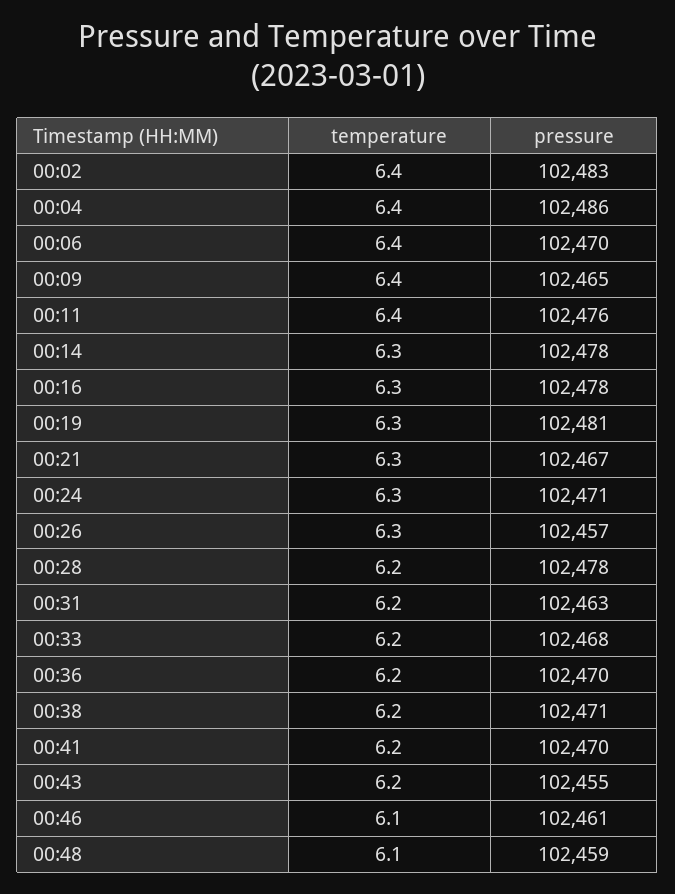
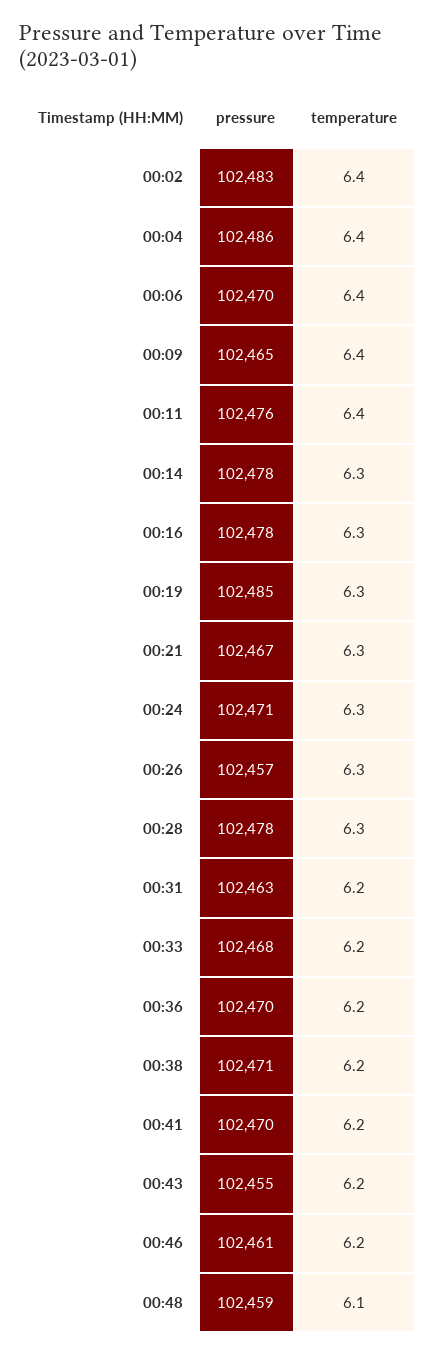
  {
    "temperature": {
      "00:02": 6.4,
      "00:04": 6.4,
      "00:06": 6.4,
      "00:09": 6.4,
      "00:11": 6.4,
      "00:14": 6.3,
      "00:16": 6.3,
      "00:19": 6.3,
      "00:21": 6.3,
      "00:24": 6.3,
      "00:26": 6.3,
-     "00:28": 6.2,
+     "00:28": 6.3,
      "00:31": 6.2,
      "00:33": 6.2,
      "00:36": 6.2,
      "00:38": 6.2,
      "00:41": 6.2,
      "00:43": 6.2,
-     "00:46": 6.1,
+     "00:46": 6.2,
      "00:48": 6.1
    },
    "pressure": {
      "00:02": 102483,
      "00:04": 102486,
      "00:06": 102470,
      "00:09": 102465,
      "00:11": 102476,
      "00:14": 102478,
      "00:16": 102478,
-     "00:19": 102481,
+     "00:19": 102485,
      "00:21": 102467,
      "00:24": 102471,
      "00:26": 102457,
      "00:28": 102478,
      "00:31": 102463,
      "00:33": 102468,
      "00:36": 102470,
      "00:38": 102471,
      "00:41": 102470,
      "00:43": 102455,
      "00:46": 102461,
      "00:48": 102459
    }
  }

